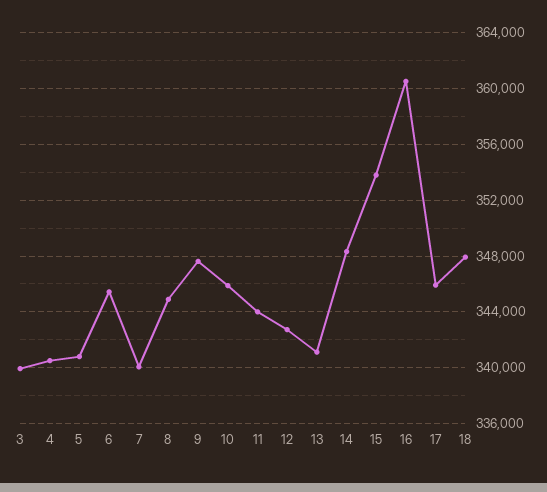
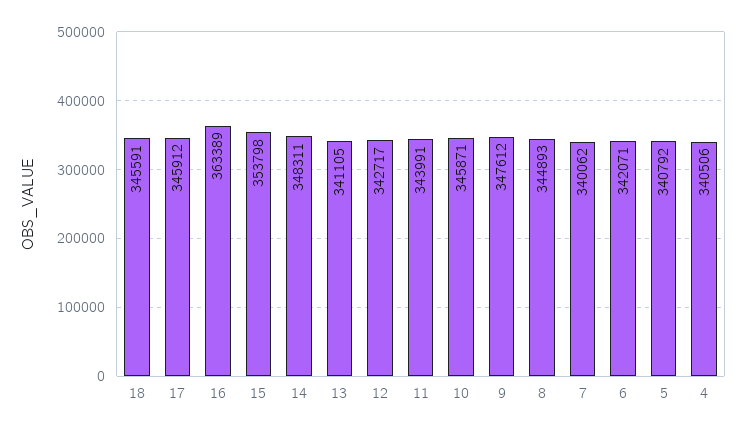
  {
-   "3": 340000,
    "4": 340506,
    "5": 340792,
-   "6": 345500,
+   "6": 342071,
    "7": 340062,
    "8": 344893,
    "9": 347612,
    "10": 345871,
    "11": 343991,
    "12": 342717,
    "13": 341105,
    "14": 348311,
    "15": 353798,
-   "16": 360500,
+   "16": 363389,
    "17": 345912,
-   "18": 348000
+   "18": 345591
  }

